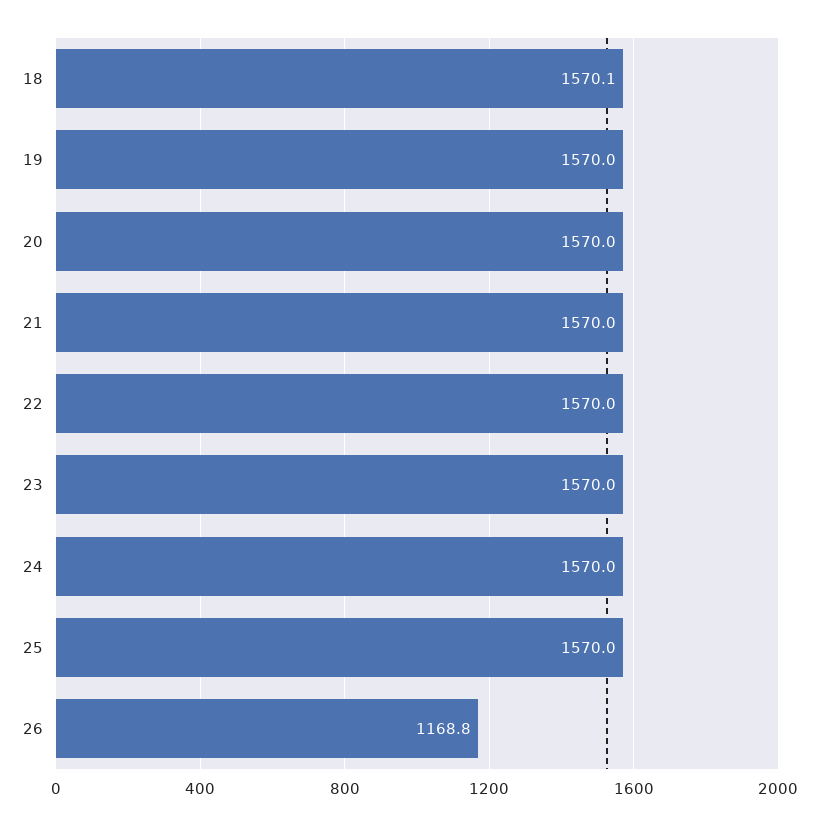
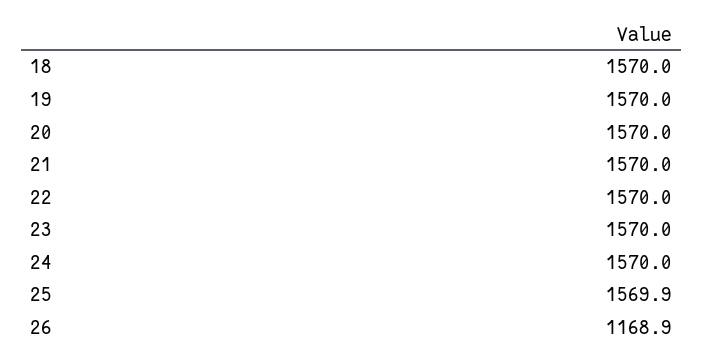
  {
-   "18": 1570.1,
+   "18": 1570,
    "19": 1570,
    "20": 1570,
    "21": 1570,
    "22": 1570,
    "23": 1570,
    "24": 1570,
-   "25": 1570,
+   "25": 1569.9,
-   "26": 1168.8
+   "26": 1168.9
  }

